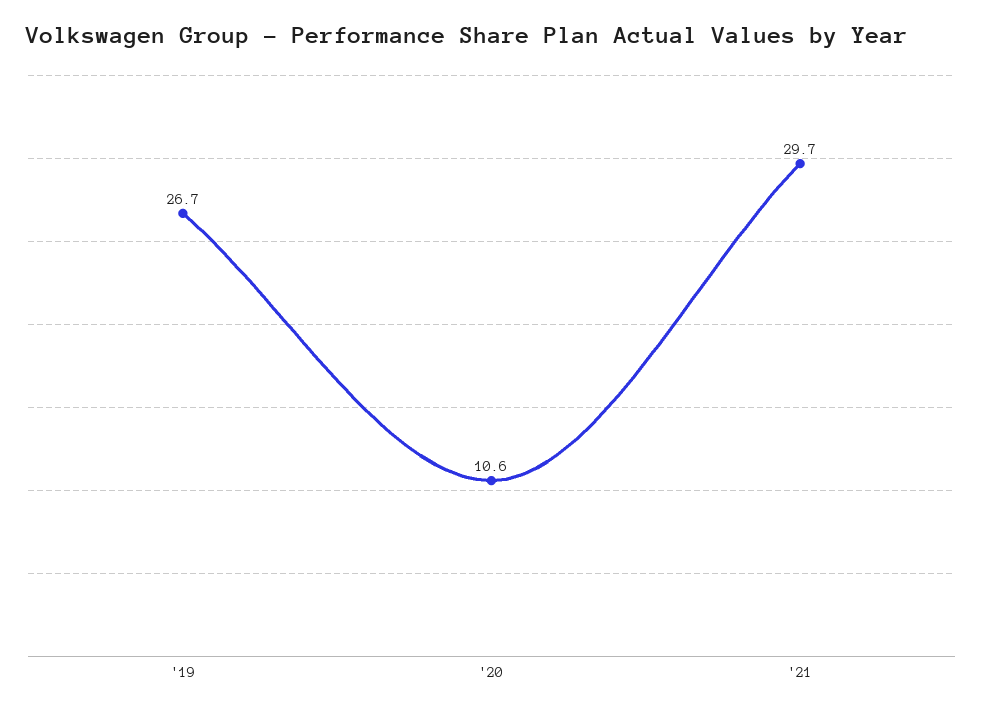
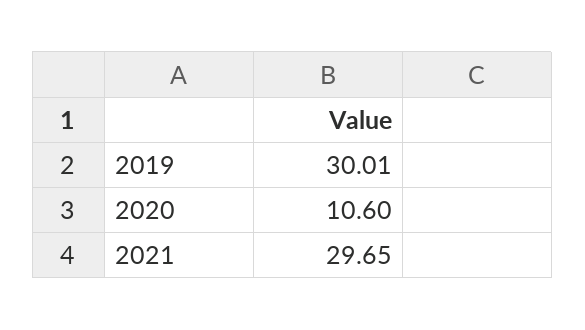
  {
-   "'19": 26.7,
+   "'19": 30.01,
    "'20": 10.6,
    "'21": 29.65
  }

